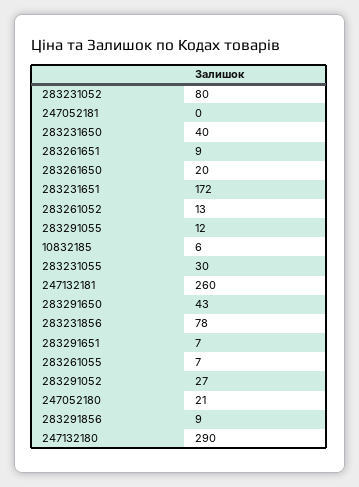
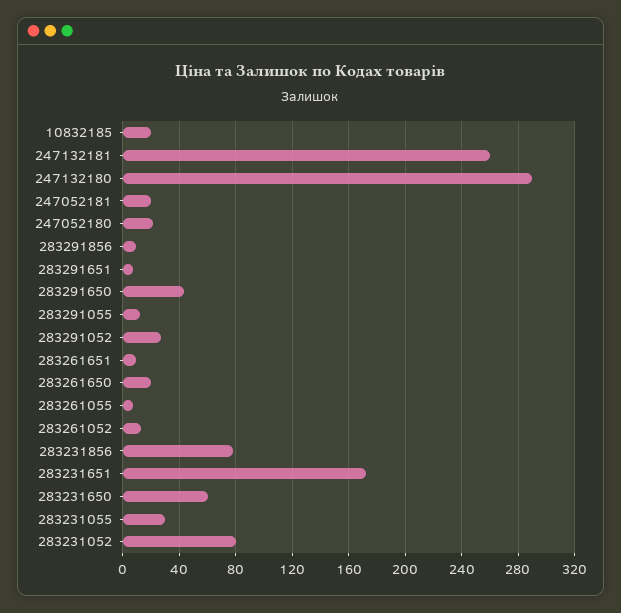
  {
    "283231052": 80,
-   "247052181": 0,
+   "247052181": 20,
-   "283231650": 40,
+   "283231650": 60,
    "283261651": 9,
    "283261650": 20,
    "283231651": 172,
    "283261052": 13,
    "283291055": 12,
-   "10832185": 6,
+   "10832185": 20,
    "283231055": 30,
    "247132181": 260,
    "283291650": 43,
    "283231856": 78,
    "283291651": 7,
    "283261055": 7,
    "283291052": 27,
    "247052180": 21,
    "283291856": 9,
    "247132180": 290
  }

